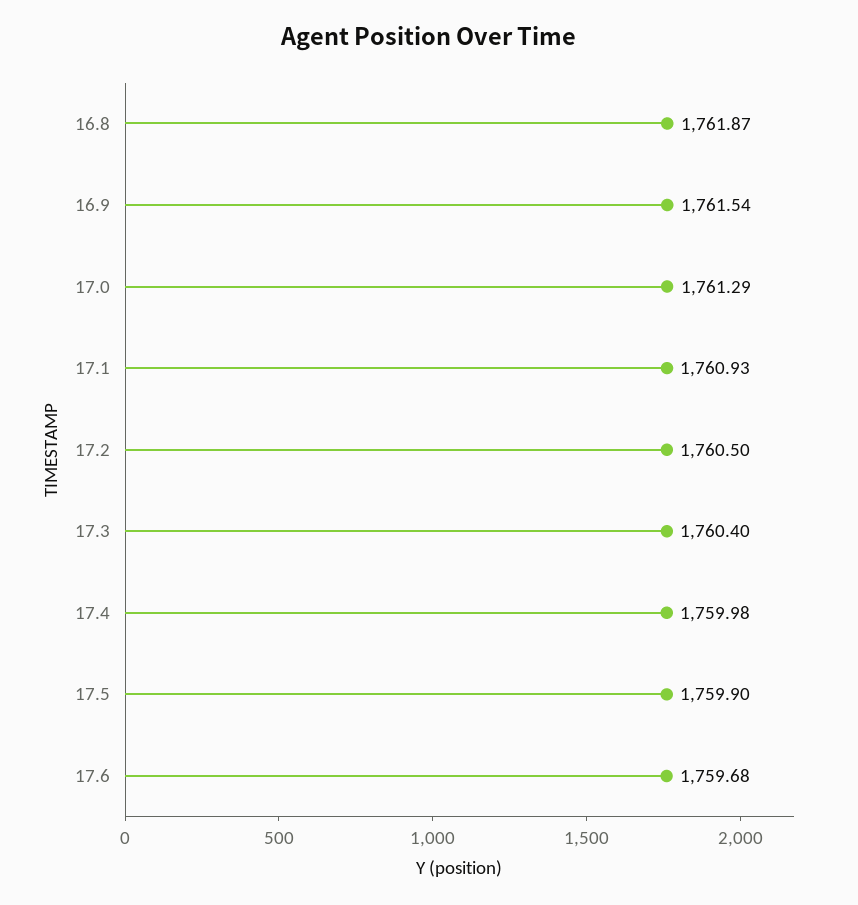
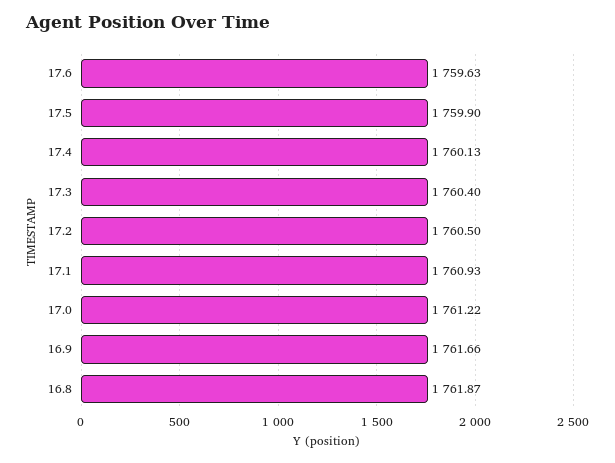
  {
    "16.8": 1761.87,
-   "16.9": 1761.54,
+   "16.9": 1761.66,
-   "17.0": 1761.29,
+   "17.0": 1761.22,
    "17.1": 1760.93,
    "17.2": 1760.5,
    "17.3": 1760.4,
-   "17.4": 1759.98,
+   "17.4": 1760.13,
    "17.5": 1759.9,
-   "17.6": 1759.68
+   "17.6": 1759.63
  }

